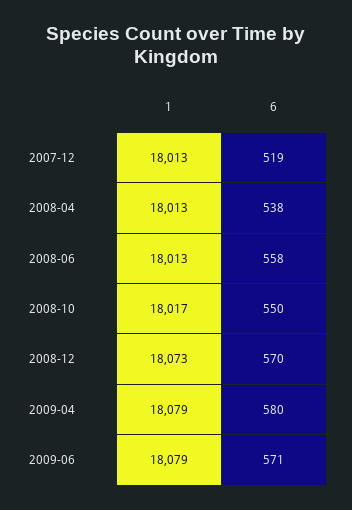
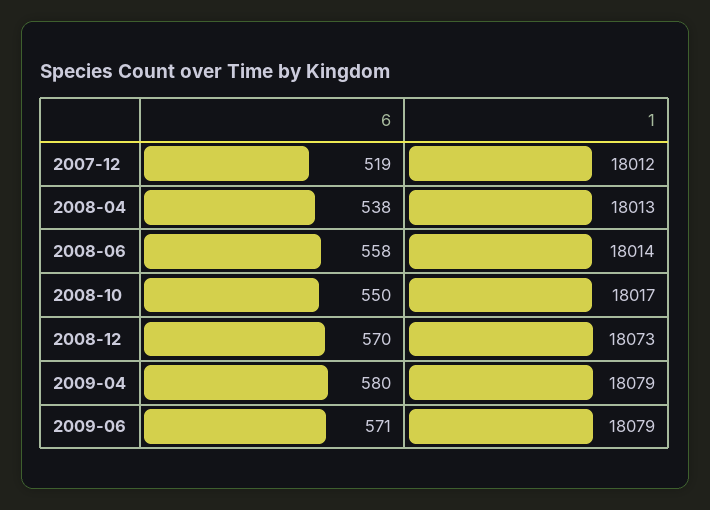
  {
    "1": {
-     "2007-12": 18013,
+     "2007-12": 18012,
      "2008-04": 18013,
-     "2008-06": 18013,
+     "2008-06": 18014,
      "2008-10": 18017,
      "2008-12": 18073,
      "2009-04": 18079,
      "2009-06": 18079
    },
    "6": {
      "2007-12": 519,
      "2008-04": 538,
      "2008-06": 558,
      "2008-10": 550,
      "2008-12": 570,
      "2009-04": 580,
      "2009-06": 571
    }
  }

